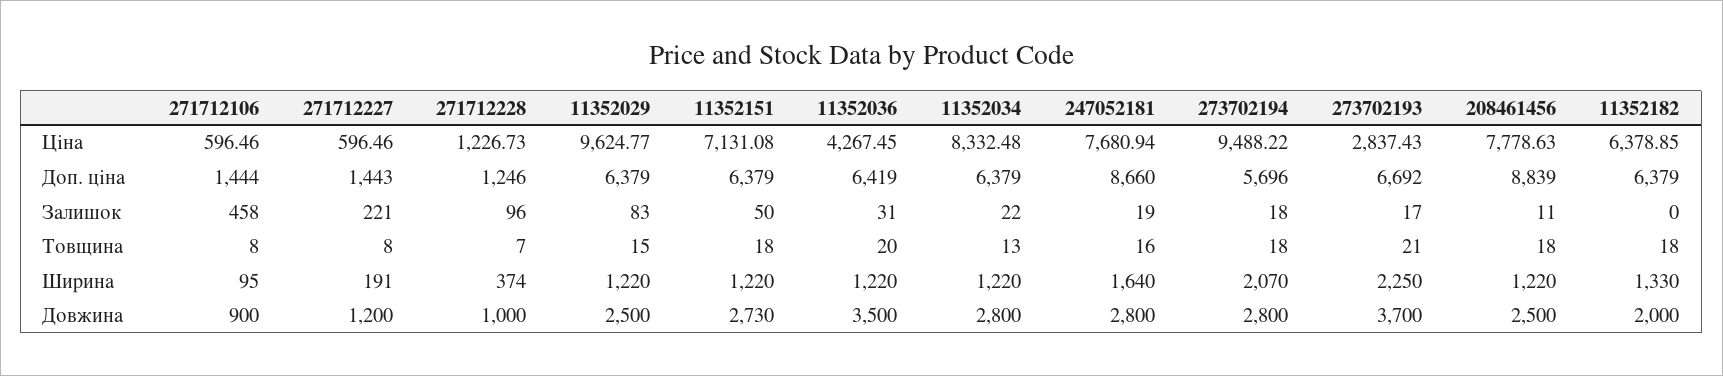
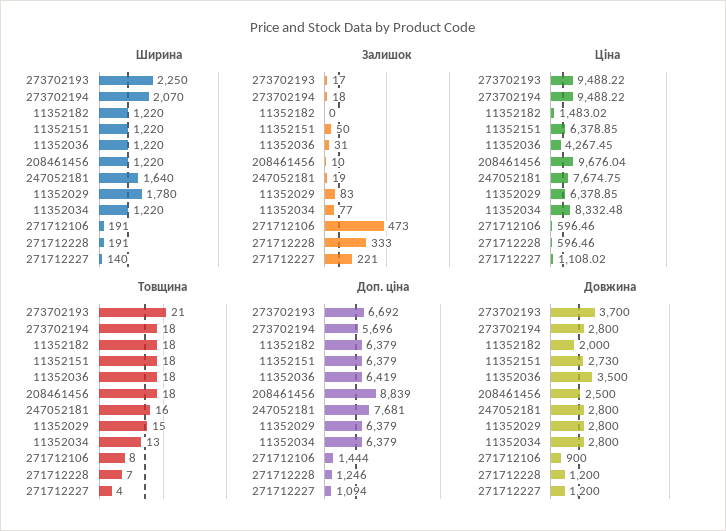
  {
    "Ціна": {
      "271712106": 596.46,
-     "271712227": 596.46,
+     "271712227": 1108.02,
-     "271712228": 1226.73,
+     "271712228": 596.46,
-     "11352029": 9624.77,
+     "11352029": 6378.85,
-     "11352151": 7131.08,
+     "11352151": 6378.85,
      "11352036": 4267.45,
      "11352034": 8332.48,
-     "247052181": 7680.94,
+     "247052181": 7674.75,
      "273702194": 9488.22,
-     "273702193": 2837.43,
+     "273702193": 9488.22,
-     "208461456": 7778.63,
+     "208461456": 9676.04,
-     "11352182": 6378.85
+     "11352182": 1483.02
    },
    "Доп. ціна": {
      "271712106": 1444,
-     "271712227": 1443,
+     "271712227": 1094,
      "271712228": 1246,
      "11352029": 6379,
      "11352151": 6379,
      "11352036": 6419,
      "11352034": 6379,
-     "247052181": 8660,
+     "247052181": 7681,
      "273702194": 5696,
      "273702193": 6692,
      "208461456": 8839,
      "11352182": 6379
    },
    "Залишок": {
-     "271712106": 458,
+     "271712106": 473,
      "271712227": 221,
-     "271712228": 96,
+     "271712228": 333,
      "11352029": 83,
      "11352151": 50,
      "11352036": 31,
-     "11352034": 22,
+     "11352034": 77,
      "247052181": 19,
      "273702194": 18,
      "273702193": 17,
-     "208461456": 11,
+     "208461456": 10,
      "11352182": 0
    },
    "Товщина": {
      "271712106": 8,
-     "271712227": 8,
+     "271712227": 4,
      "271712228": 7,
      "11352029": 15,
      "11352151": 18,
-     "11352036": 20,
+     "11352036": 18,
      "11352034": 13,
      "247052181": 16,
      "273702194": 18,
      "273702193": 21,
      "208461456": 18,
      "11352182": 18
    },
    "Ширина": {
-     "271712106": 95,
+     "271712106": 191,
-     "271712227": 191,
+     "271712227": 140,
-     "271712228": 374,
+     "271712228": 191,
-     "11352029": 1220,
+     "11352029": 1780,
      "11352151": 1220,
      "11352036": 1220,
      "11352034": 1220,
      "247052181": 1640,
      "273702194": 2070,
      "273702193": 2250,
      "208461456": 1220,
-     "11352182": 1330
+     "11352182": 1220
    },
    "Довжина": {
      "271712106": 900,
      "271712227": 1200,
-     "271712228": 1000,
+     "271712228": 1200,
-     "11352029": 2500,
+     "11352029": 2800,
      "11352151": 2730,
      "11352036": 3500,
      "11352034": 2800,
      "247052181": 2800,
      "273702194": 2800,
      "273702193": 3700,
      "208461456": 2500,
      "11352182": 2000
    }
  }

